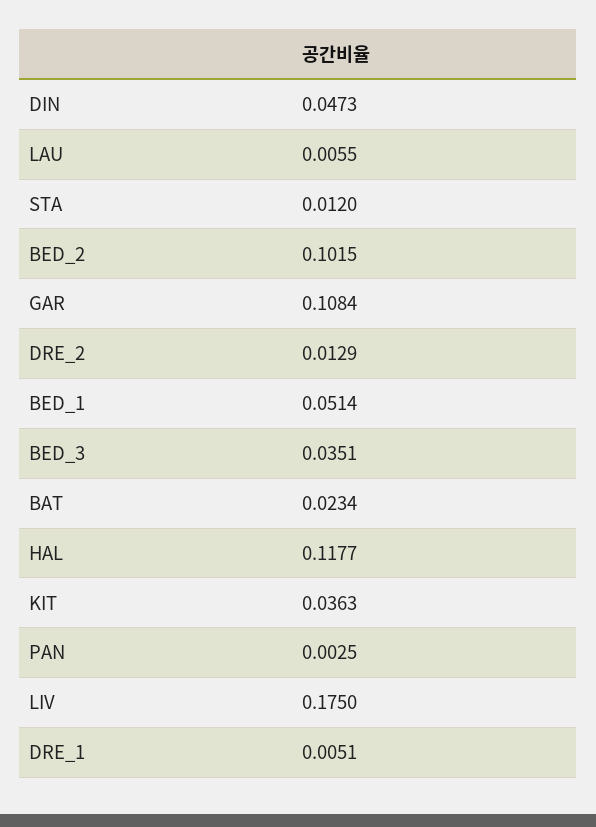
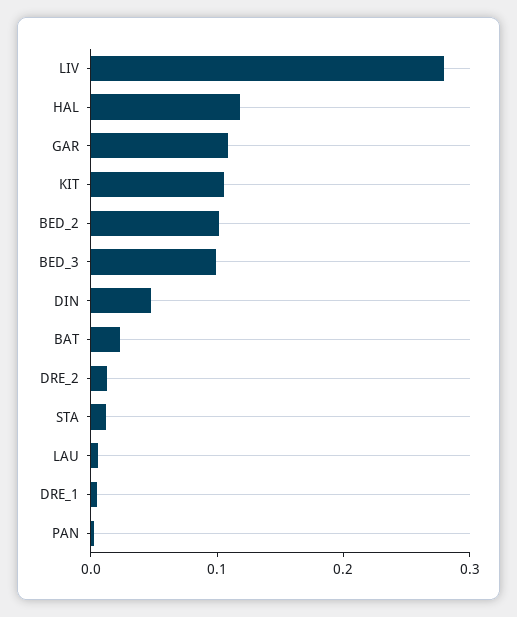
  {
    "DIN": 0.0473,
    "LAU": 0.0055,
    "STA": 0.012,
    "BED_2": 0.1015,
    "GAR": 0.1084,
    "DRE_2": 0.0129,
-   "BED_1": 0.0514,
-   "BED_3": 0.0351,
+   "BED_3": 0.1,
    "BAT": 0.0234,
    "HAL": 0.1177,
-   "KIT": 0.0363,
+   "KIT": 0.1,
    "PAN": 0.0025,
-   "LIV": 0.175,
+   "LIV": 0.28,
    "DRE_1": 0.0051
  }

